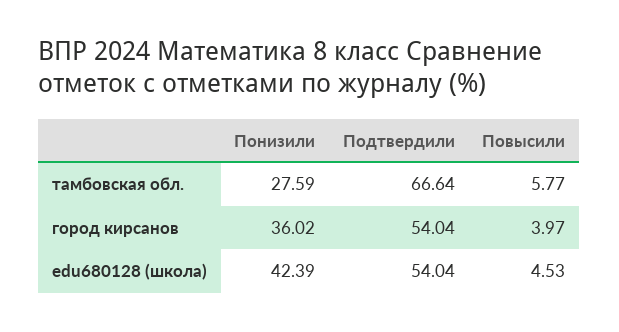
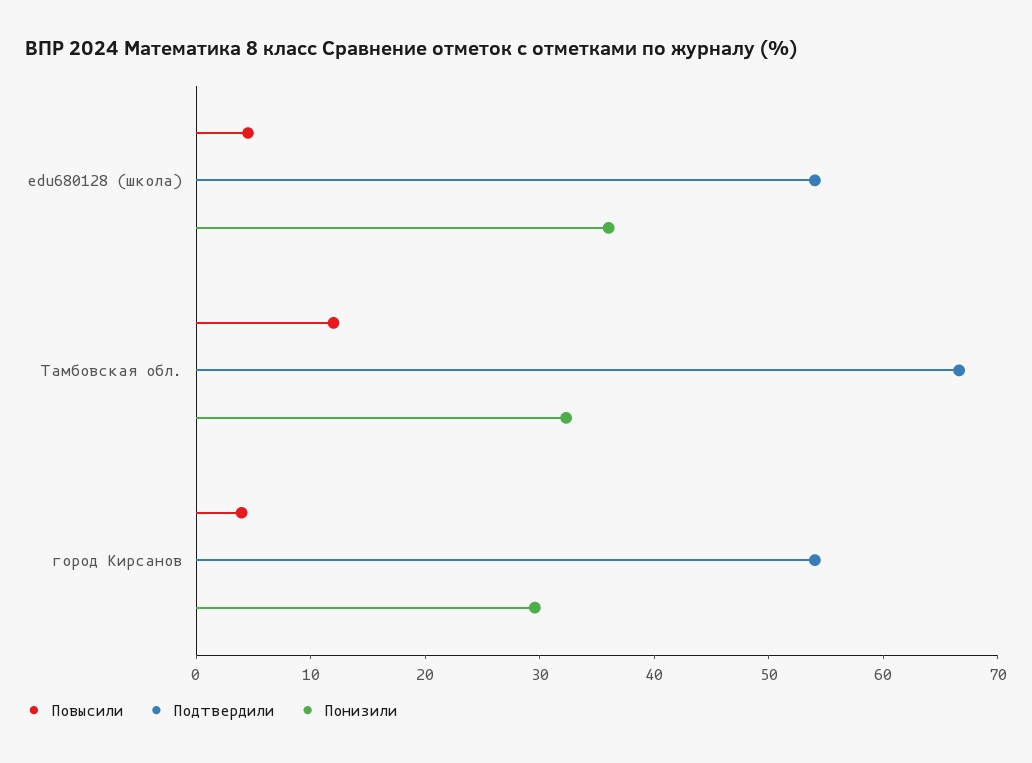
  {
    "Понизили": {
-     "тамбовская обл.": 27.59,
+     "тамбовская обл.": 32,
-     "город кирсанов": 36.02,
+     "город кирсанов": 30,
-     "edu680128 (школа)": 42.39
+     "edu680128 (школа)": 36
    },
    "Подтвердили": {
      "тамбовская обл.": 66.64,
      "город кирсанов": 54.04,
      "edu680128 (школа)": 54.04
    },
    "Повысили": {
-     "тамбовская обл.": 5.77,
+     "тамбовская обл.": 12,
      "город кирсанов": 3.97,
      "edu680128 (школа)": 4.53
    }
  }

